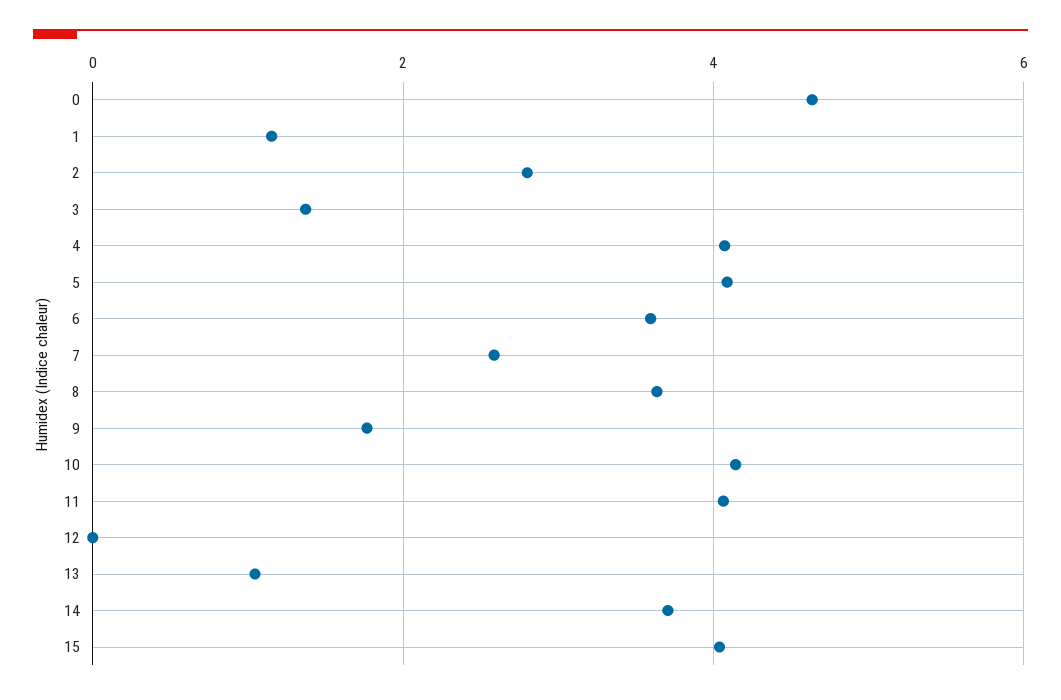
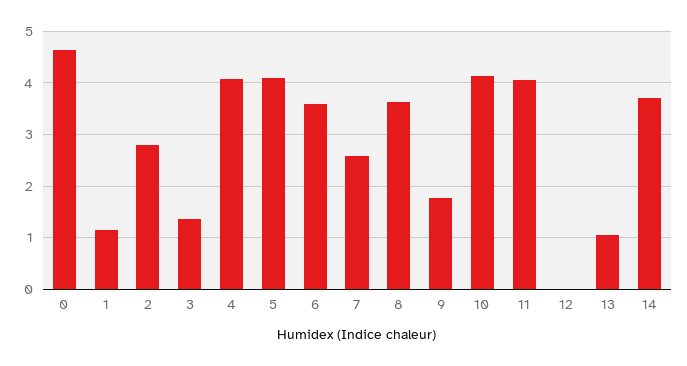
  {
    "0": 4.6,
    "1": 1.2,
    "2": 2.8,
    "3": 1.4,
    "4": 4,
    "5": 4,
    "6": 3.6,
    "7": 2.6,
    "8": 3.6,
    "9": 1.8,
    "10": 4.2,
    "11": 4,
    "12": 0,
    "13": 1,
-   "14": 3.8,
+   "14": 3.8
-   "15": 4
  }

